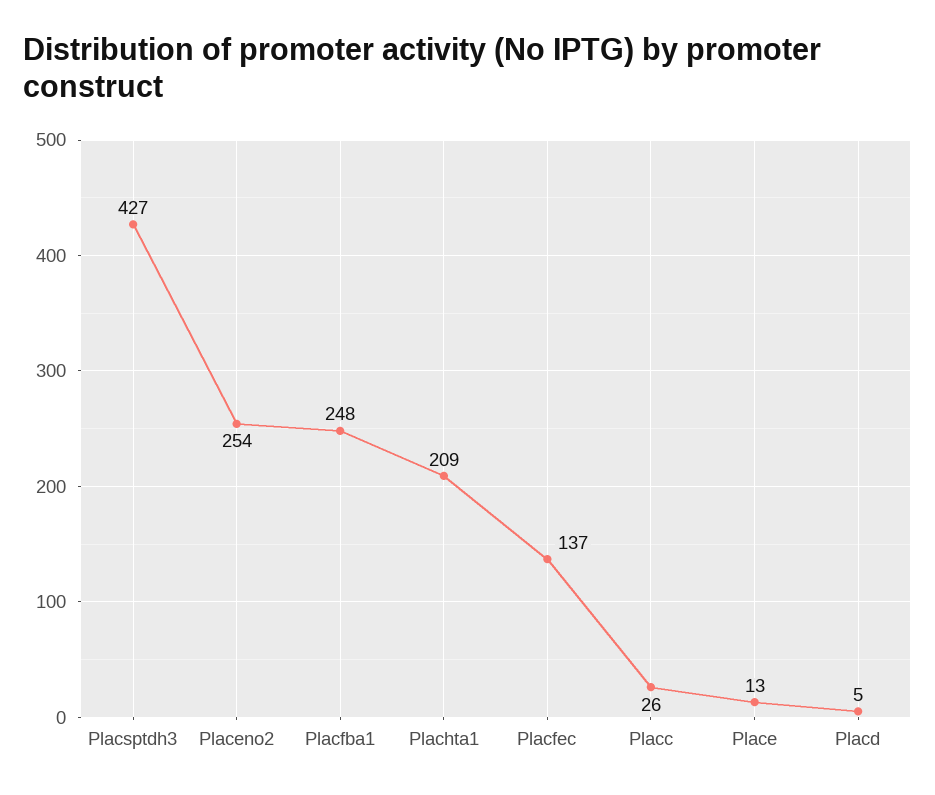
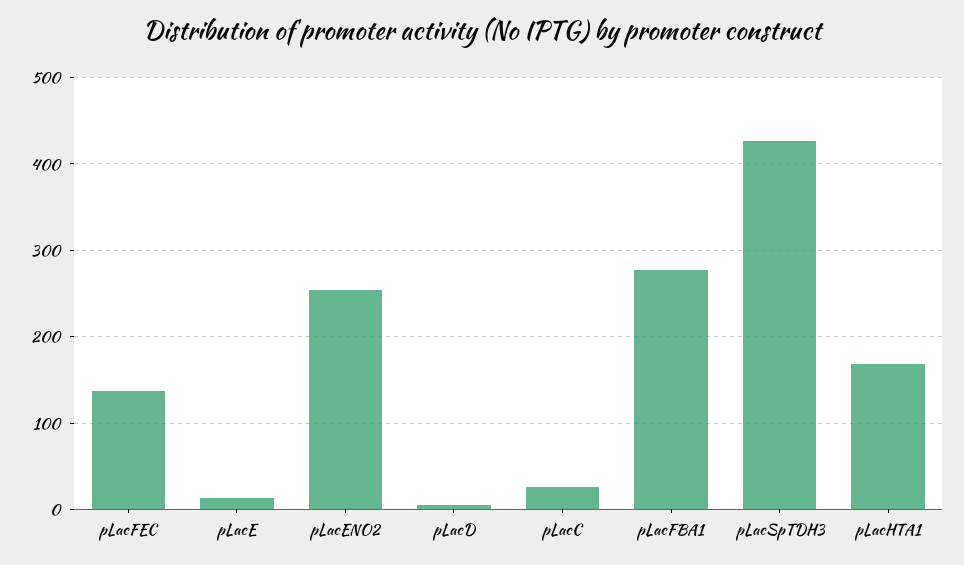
  {
    "Placsptdh3": 427,
    "Placeno2": 254,
-   "Placfba1": 248,
+   "Placfba1": 280,
-   "Plachta1": 209,
+   "Plachta1": 170,
    "Placfec": 137,
    "Placc": 26,
    "Place": 13,
    "Placd": 5
  }

